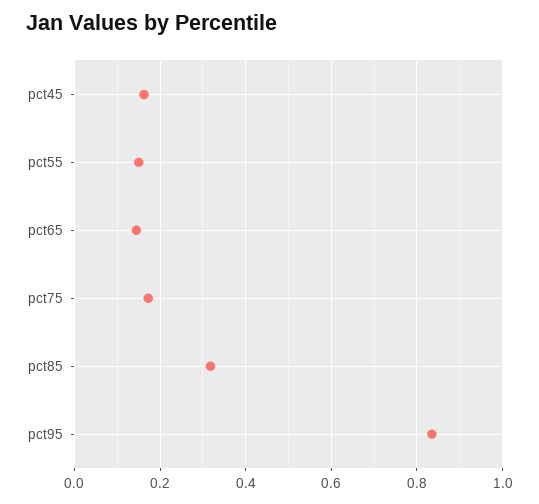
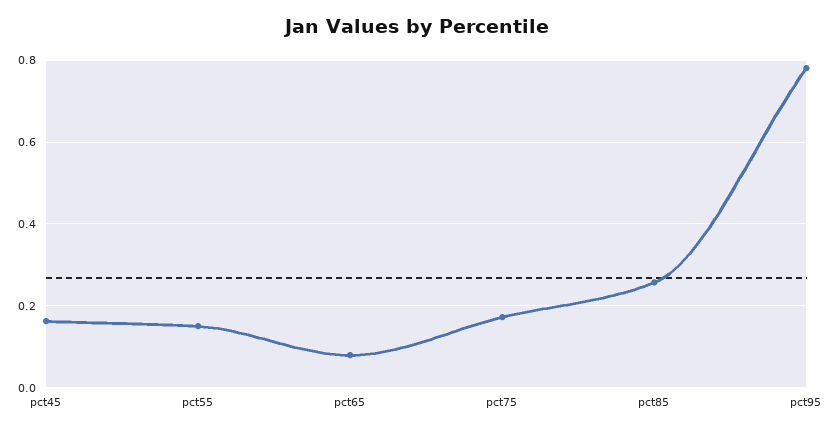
  {
    "pct45": 0.16,
    "pct55": 0.16,
-   "pct65": 0.14,
+   "pct65": 0.08,
    "pct75": 0.18,
-   "pct85": 0.32,
+   "pct85": 0.26,
-   "pct95": 0.84
+   "pct95": 0.78
  }

